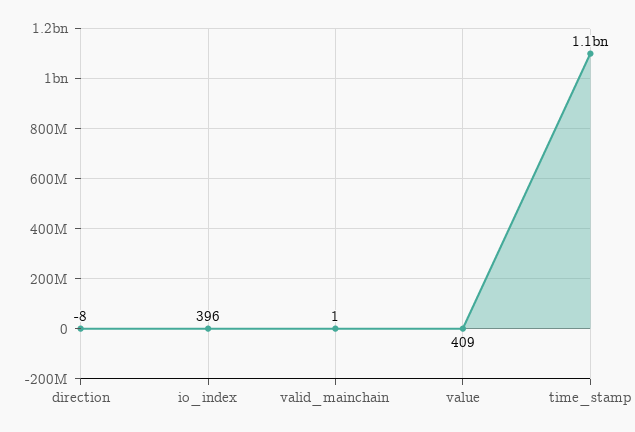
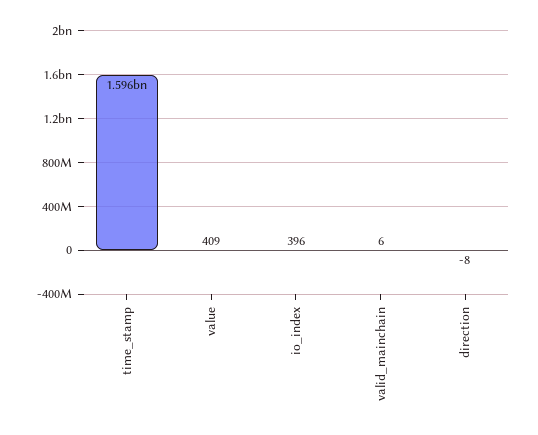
  {
    "direction": -8,
    "io_index": 396,
-   "valid_mainchain": 1,
+   "valid_mainchain": 6,
    "value": 409,
-   "time_stamp": 1100000000
+   "time_stamp": 1596000000
  }

